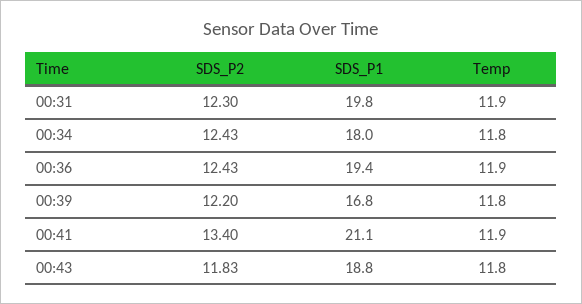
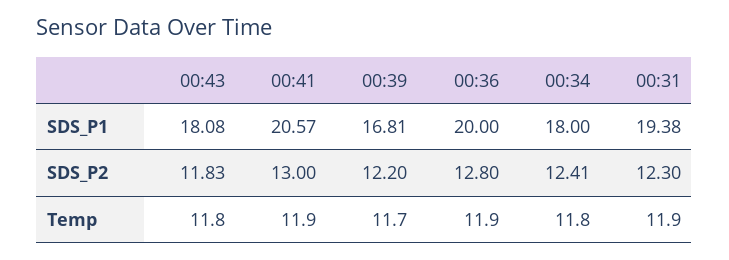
  {
    "SDS_P2": {
      "00:31": 12.3,
-     "00:34": 12.43,
+     "00:34": 12.41,
-     "00:36": 12.43,
+     "00:36": 12.8,
      "00:39": 12.2,
-     "00:41": 13.4,
+     "00:41": 13,
      "00:43": 11.83
    },
    "SDS_P1": {
-     "00:31": 19.8,
+     "00:31": 19.38,
      "00:34": 18,
-     "00:36": 19.4,
+     "00:36": 20,
      "00:39": 16.81,
-     "00:41": 21.1,
+     "00:41": 20.57,
-     "00:43": 18.8
+     "00:43": 18.08
    },
    "Temp": {
      "00:31": 11.9,
      "00:34": 11.8,
      "00:36": 11.9,
-     "00:39": 11.8,
+     "00:39": 11.7,
      "00:41": 11.9,
      "00:43": 11.8
    }
  }

